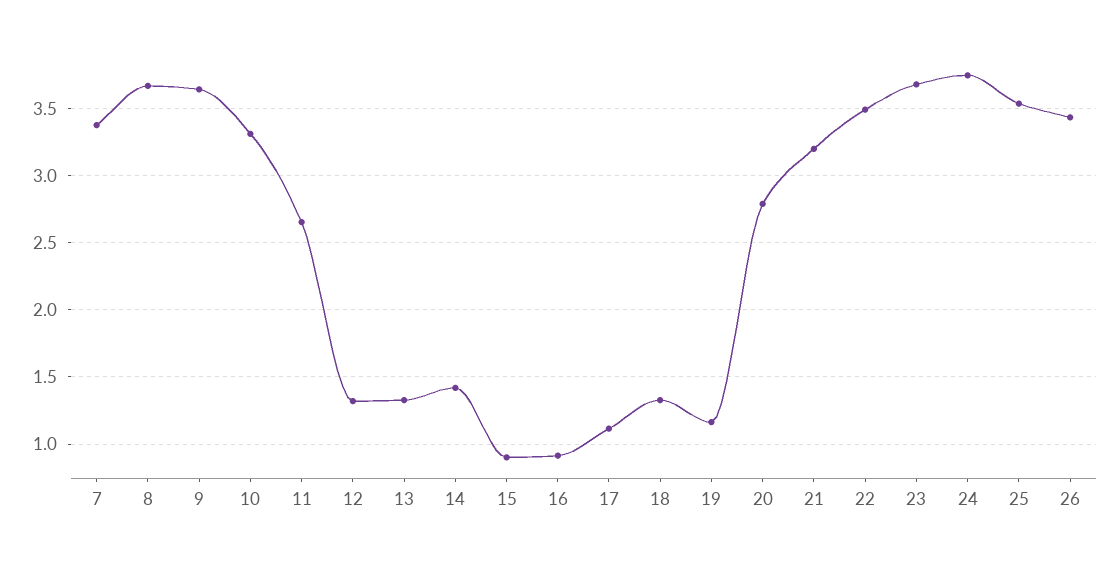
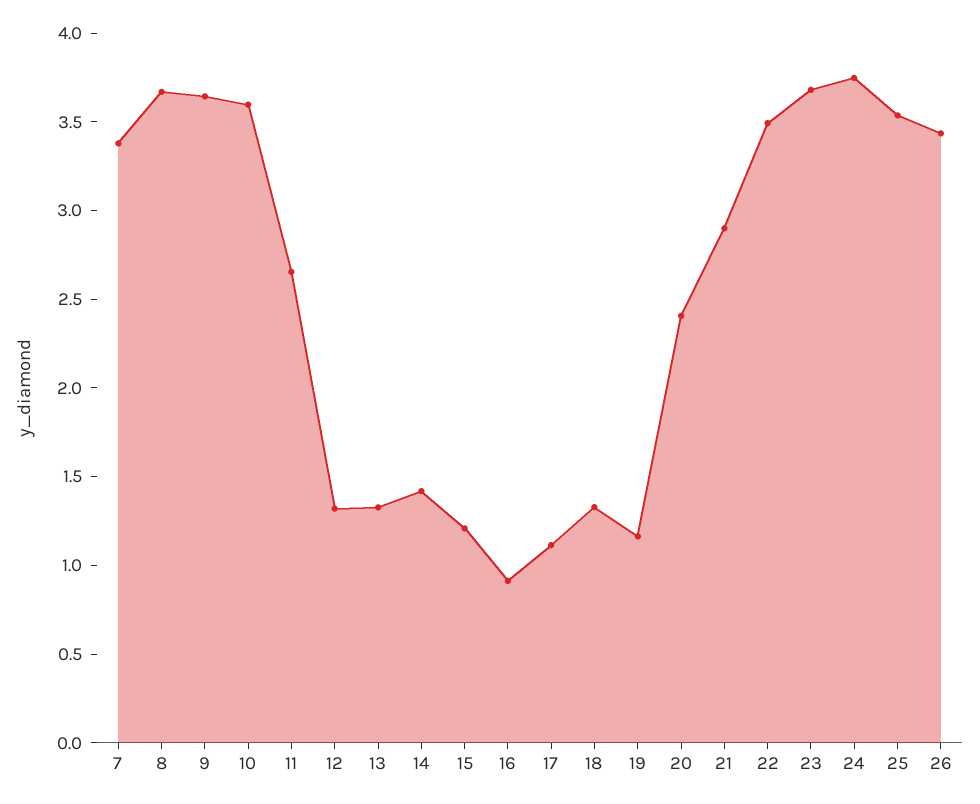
  {
    "7": 3.4,
    "8": 3.65,
    "9": 3.65,
-   "10": 3.3,
+   "10": 3.6,
    "11": 2.65,
    "12": 1.3,
    "13": 1.35,
    "14": 1.4,
-   "15": 0.9,
+   "15": 1.2,
    "16": 0.9,
    "17": 1.1,
    "18": 1.35,
    "19": 1.15,
-   "20": 2.8,
+   "20": 2.4,
-   "21": 3.2,
+   "21": 2.9,
    "22": 3.5,
    "23": 3.7,
    "24": 3.75,
    "25": 3.55,
    "26": 3.45
  }

